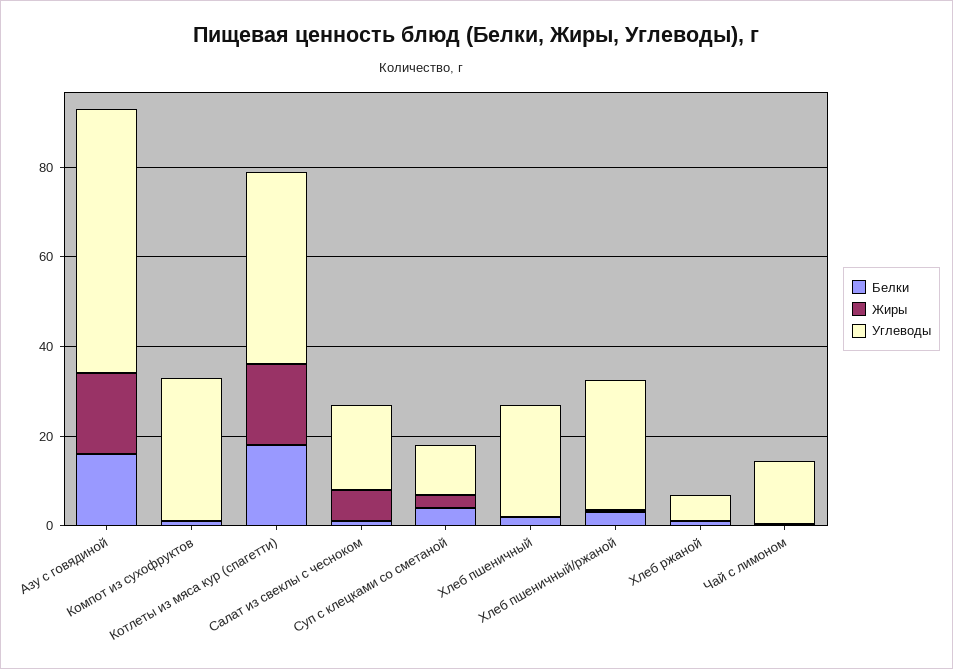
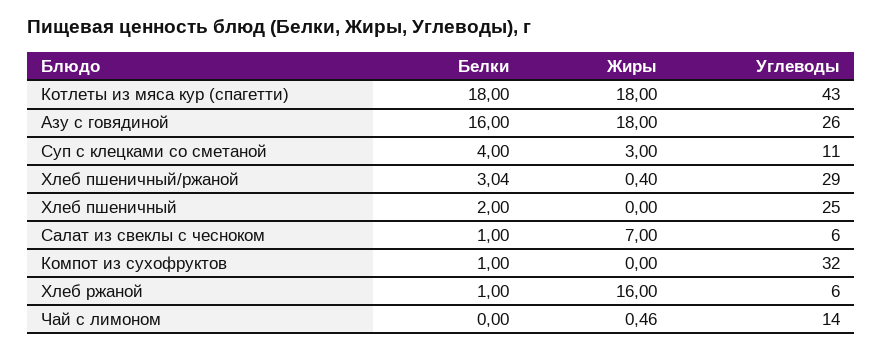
  {
    "Белки": {
      "Азу с говядиной": 16,
      "Компот из сухофруктов": 1,
      "Котлеты из мяса кур (спагетти)": 18,
      "Салат из свеклы с чесноком": 1,
      "Суп с клецками со сметаной": 4,
      "Хлеб пшеничный": 2,
      "Хлеб пшеничный/ржаной": 3.04,
      "Хлеб ржаной": 1,
      "Чай с лимоном": 0
    },
    "Жиры": {
      "Азу с говядиной": 18,
      "Компот из сухофруктов": 0,
      "Котлеты из мяса кур (спагетти)": 18,
      "Салат из свеклы с чесноком": 7,
      "Суп с клецками со сметаной": 3,
      "Хлеб пшеничный": 0,
      "Хлеб пшеничный/ржаной": 0.4,
-     "Хлеб ржаной": 0,
+     "Хлеб ржаной": 16,
      "Чай с лимоном": 0.46
    },
    "Углеводы": {
-     "Азу с говядиной": 60,
+     "Азу с говядиной": 26,
      "Компот из сухофруктов": 32,
      "Котлеты из мяса кур (спагетти)": 43,
-     "Салат из свеклы с чесноком": 20,
+     "Салат из свеклы с чесноком": 6,
      "Суп с клецками со сметаной": 11,
      "Хлеб пшеничный": 25,
      "Хлеб пшеничный/ржаной": 29,
      "Хлеб ржаной": 6,
      "Чай с лимоном": 14
    }
  }

